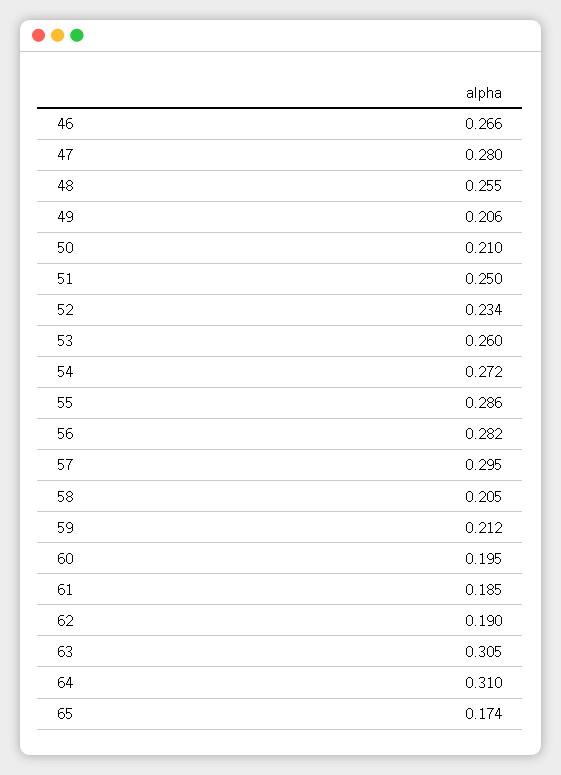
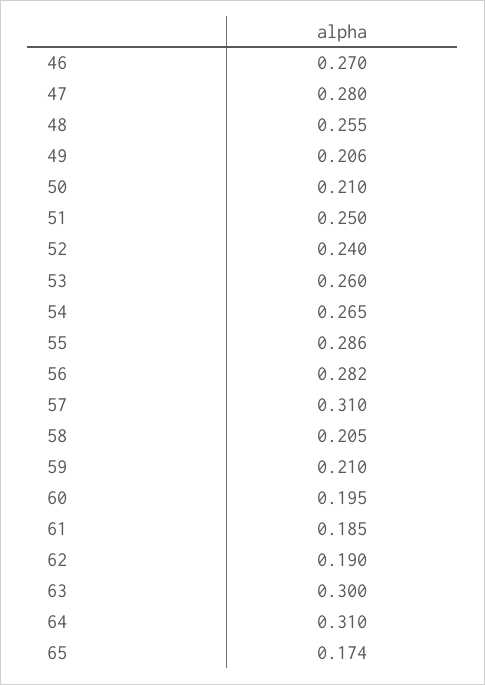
  {
-   "46": 0.266,
+   "46": 0.27,
    "47": 0.28,
    "48": 0.255,
    "49": 0.206,
    "50": 0.21,
    "51": 0.25,
-   "52": 0.234,
+   "52": 0.24,
    "53": 0.26,
-   "54": 0.272,
+   "54": 0.265,
    "55": 0.286,
    "56": 0.282,
-   "57": 0.295,
+   "57": 0.31,
    "58": 0.205,
-   "59": 0.212,
+   "59": 0.21,
    "60": 0.195,
    "61": 0.185,
    "62": 0.19,
-   "63": 0.305,
+   "63": 0.3,
    "64": 0.31,
    "65": 0.174
  }

